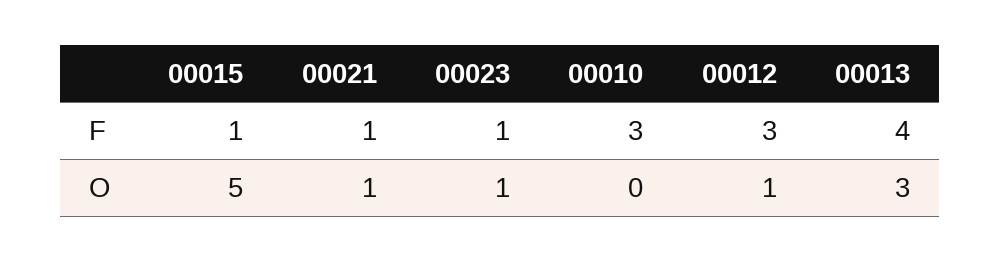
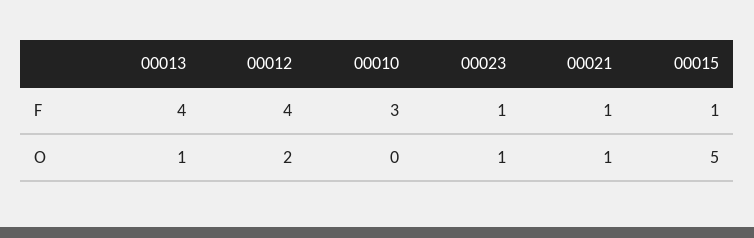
  {
    "00015": {
      "F": 1,
      "O": 5
    },
    "00021": {
      "F": 1,
      "O": 1
    },
    "00023": {
      "F": 1,
      "O": 1
    },
    "00010": {
      "F": 3,
      "O": 0
    },
    "00012": {
-     "F": 3,
+     "F": 4,
-     "O": 1
+     "O": 2
    },
    "00013": {
      "F": 4,
-     "O": 3
+     "O": 1
    }
  }

